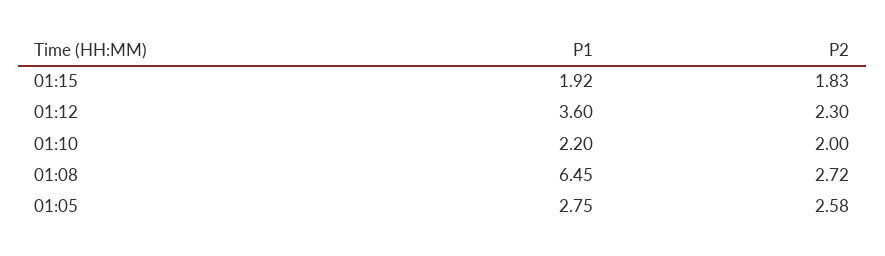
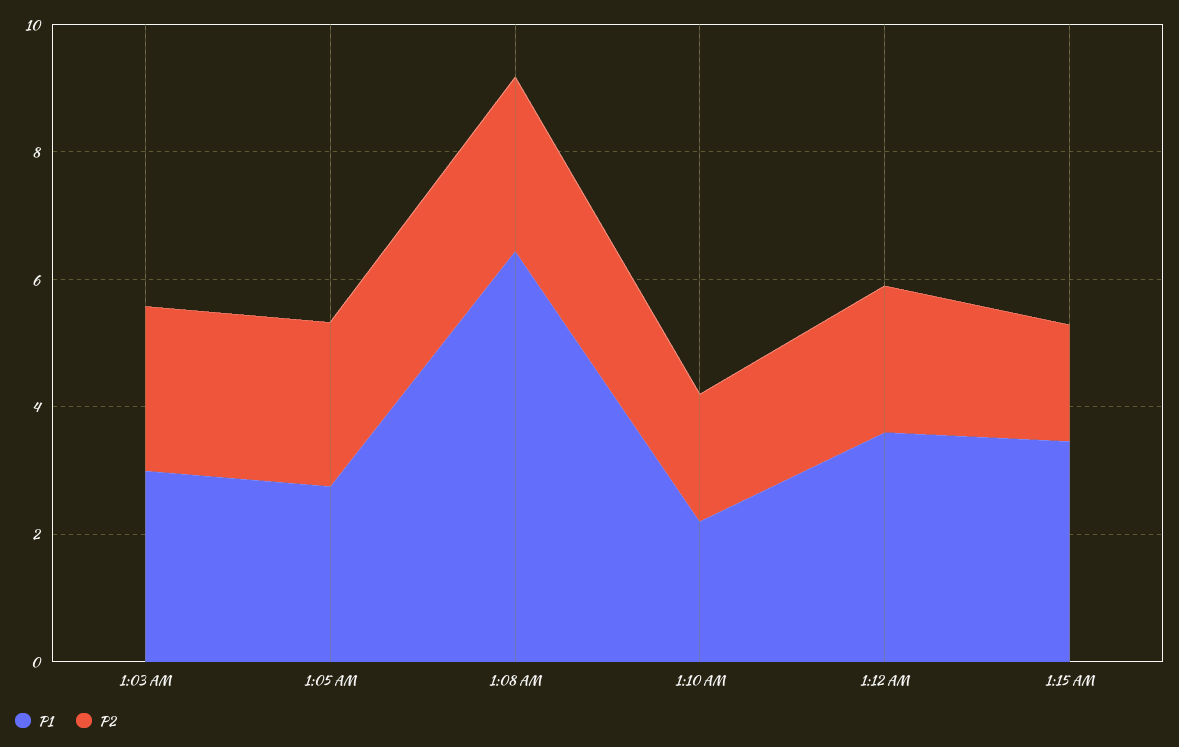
  {
    "P1": {
-     "01:15": 1.92,
+     "01:15": 3.5,
      "01:12": 3.6,
      "01:10": 2.2,
      "01:08": 6.45,
-     "01:05": 2.75
+     "01:05": 2.75,
+     "1:03 AM": 3
    },
    "P2": {
      "01:15": 1.83,
      "01:12": 2.3,
      "01:10": 2,
      "01:08": 2.72,
-     "01:05": 2.58
+     "01:05": 2.58,
+     "1:03 AM": 2.5
    }
  }

